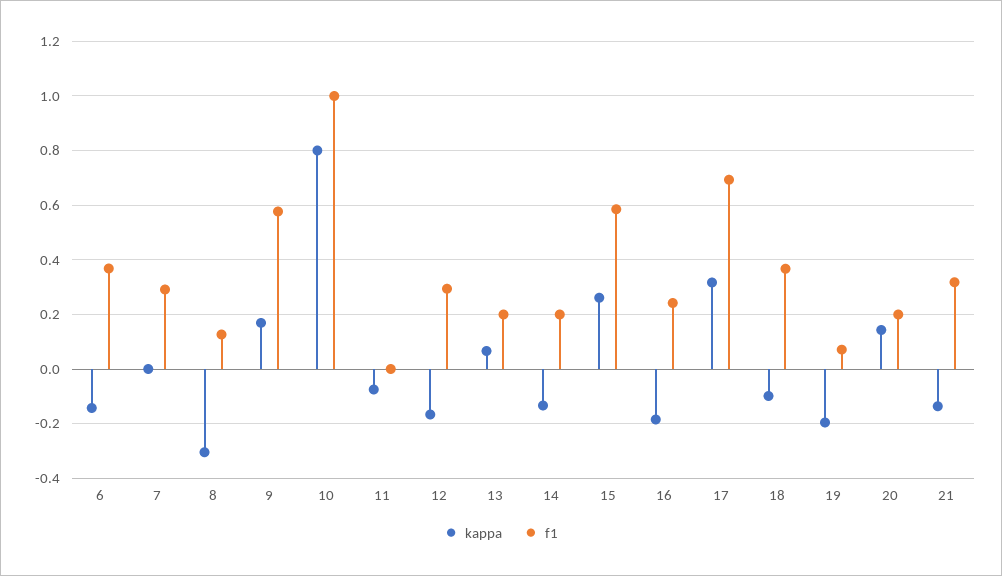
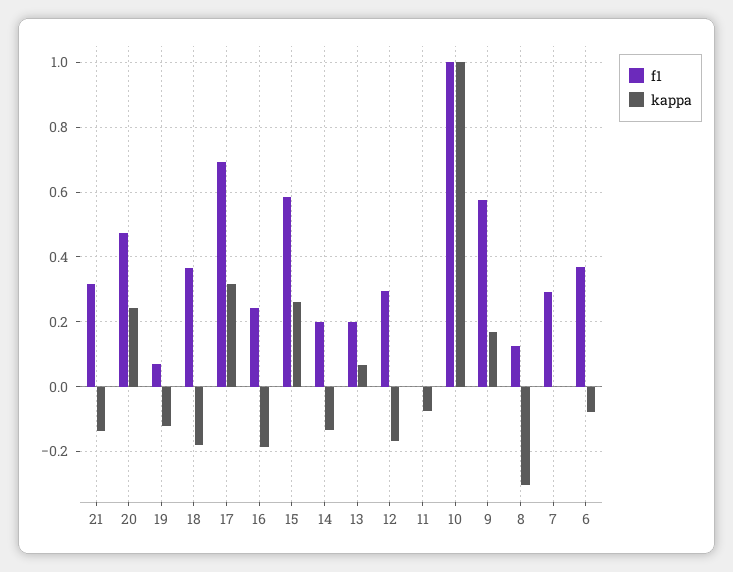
  {
    "kappa": {
-     "6": -0.15,
+     "6": -0.08,
      "7": 0,
      "8": -0.3,
      "9": 0.16,
-     "10": 0.8,
+     "10": 1,
      "11": -0.08,
      "12": -0.16,
      "13": 0.06,
      "14": -0.14,
      "15": 0.26,
      "16": -0.18,
      "17": 0.32,
-     "18": -0.1,
+     "18": -0.18,
-     "19": -0.2,
+     "19": -0.12,
-     "20": 0.15,
+     "20": 0.24,
      "21": -0.14
    },
    "f1": {
      "6": 0.36,
      "7": 0.3,
      "8": 0.12,
      "9": 0.58,
      "10": 1,
      "11": 0,
      "12": 0.3,
      "13": 0.2,
      "14": 0.2,
      "15": 0.58,
      "16": 0.24,
      "17": 0.7,
      "18": 0.36,
      "19": 0.08,
-     "20": 0.2,
+     "20": 0.48,
      "21": 0.32
    }
  }

